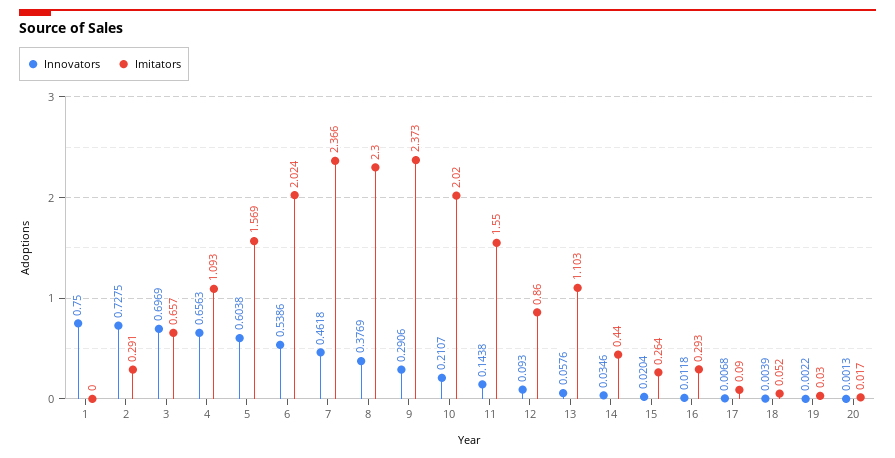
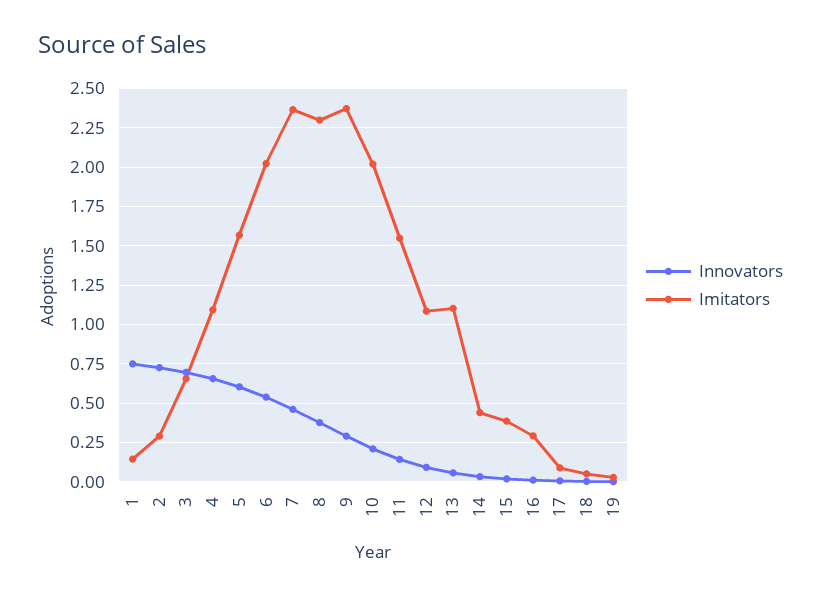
  {
    "Innovators": {
      "1": 0.75,
      "2": 0.7275,
      "3": 0.6969,
      "4": 0.6563,
      "5": 0.6038,
      "6": 0.5386,
      "7": 0.4618,
      "8": 0.3769,
      "9": 0.2906,
      "10": 0.2107,
      "11": 0.1438,
      "12": 0.093,
      "13": 0.0576,
      "14": 0.0346,
      "15": 0.0204,
      "16": 0.0118,
      "17": 0.0068,
      "18": 0.0039,
-     "19": 0.0022,
+     "19": 0.0022
-     "20": 0.0013
    },
    "Imitators": {
-     "1": 0,
+     "1": 0.15,
      "2": 0.291,
      "3": 0.657,
      "4": 1.093,
      "5": 1.569,
      "6": 2.024,
      "7": 2.366,
      "8": 2.3,
      "9": 2.373,
      "10": 2.02,
      "11": 1.55,
-     "12": 0.86,
+     "12": 1.1,
      "13": 1.103,
      "14": 0.44,
-     "15": 0.264,
+     "15": 0.4,
      "16": 0.293,
      "17": 0.09,
      "18": 0.052,
-     "19": 0.03,
+     "19": 0.03
-     "20": 0.017
    }
  }

